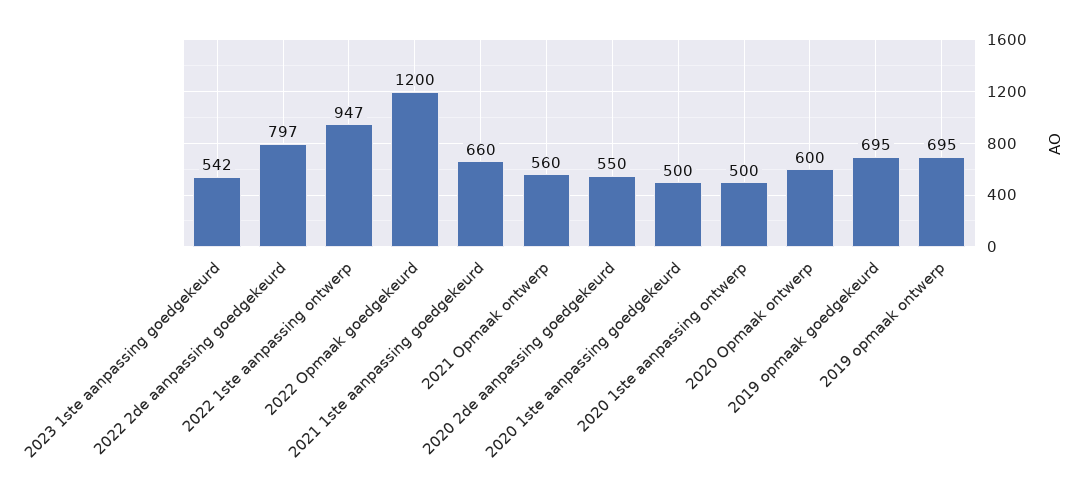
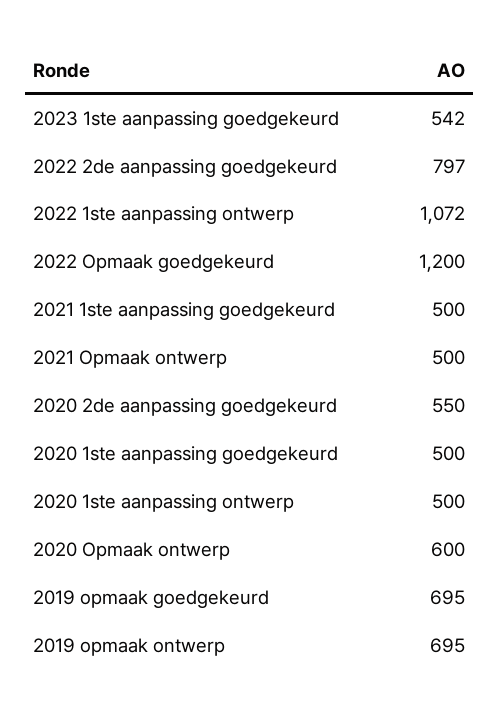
  {
    "2023 1ste aanpassing goedgekeurd": 542,
    "2022 2de aanpassing goedgekeurd": 797,
-   "2022 1ste aanpassing ontwerp": 947,
+   "2022 1ste aanpassing ontwerp": 1072,
    "2022 Opmaak goedgekeurd": 1200,
-   "2021 1ste aanpassing goedgekeurd": 660,
+   "2021 1ste aanpassing goedgekeurd": 500,
-   "2021 Opmaak ontwerp": 560,
+   "2021 Opmaak ontwerp": 500,
    "2020 2de aanpassing goedgekeurd": 550,
    "2020 1ste aanpassing goedgekeurd": 500,
    "2020 1ste aanpassing ontwerp": 500,
    "2020 Opmaak ontwerp": 600,
    "2019 opmaak goedgekeurd": 695,
    "2019 opmaak ontwerp": 695
  }

